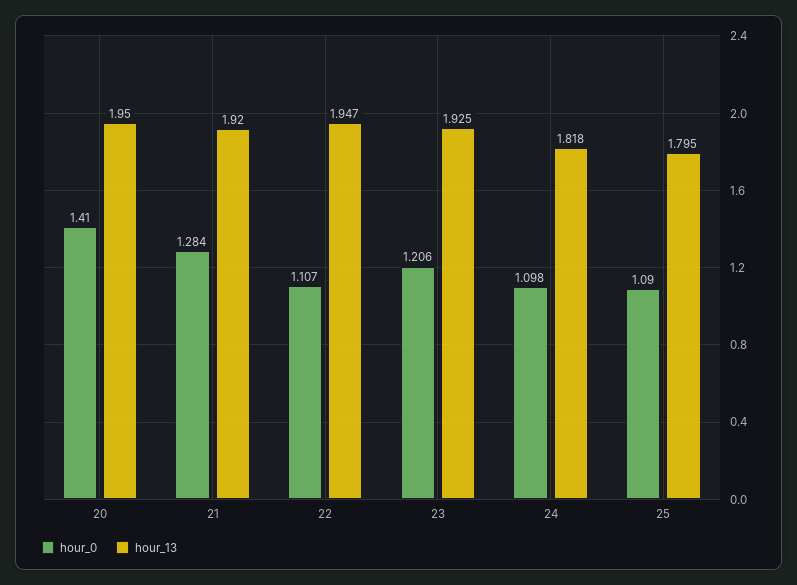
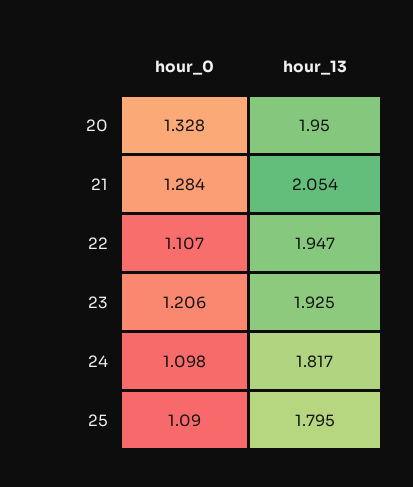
  {
    "hour_0": {
-     "20": 1.41,
+     "20": 1.328,
      "21": 1.284,
      "22": 1.107,
      "23": 1.206,
      "24": 1.098,
      "25": 1.09
    },
    "hour_13": {
      "20": 1.95,
-     "21": 1.92,
+     "21": 2.054,
      "22": 1.947,
      "23": 1.925,
-     "24": 1.818,
+     "24": 1.817,
      "25": 1.795
    }
  }

